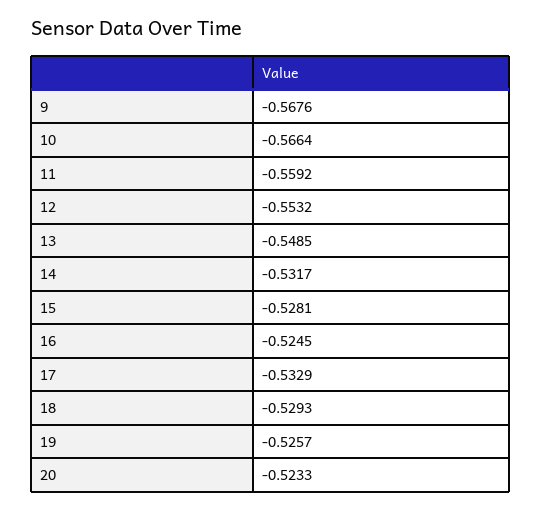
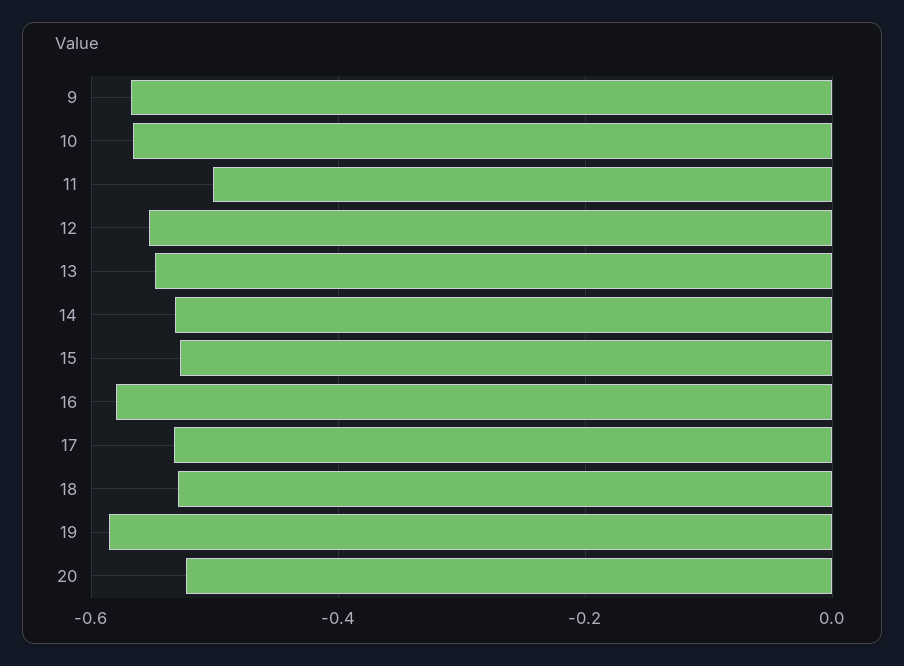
  {
    "9": -0.5676,
    "10": -0.5664,
-   "11": -0.5592,
+   "11": -0.5,
    "12": -0.5532,
    "13": -0.5485,
    "14": -0.5317,
    "15": -0.5281,
-   "16": -0.5245,
+   "16": -0.58,
    "17": -0.5329,
    "18": -0.5293,
-   "19": -0.5257,
+   "19": -0.58,
    "20": -0.5233
  }

